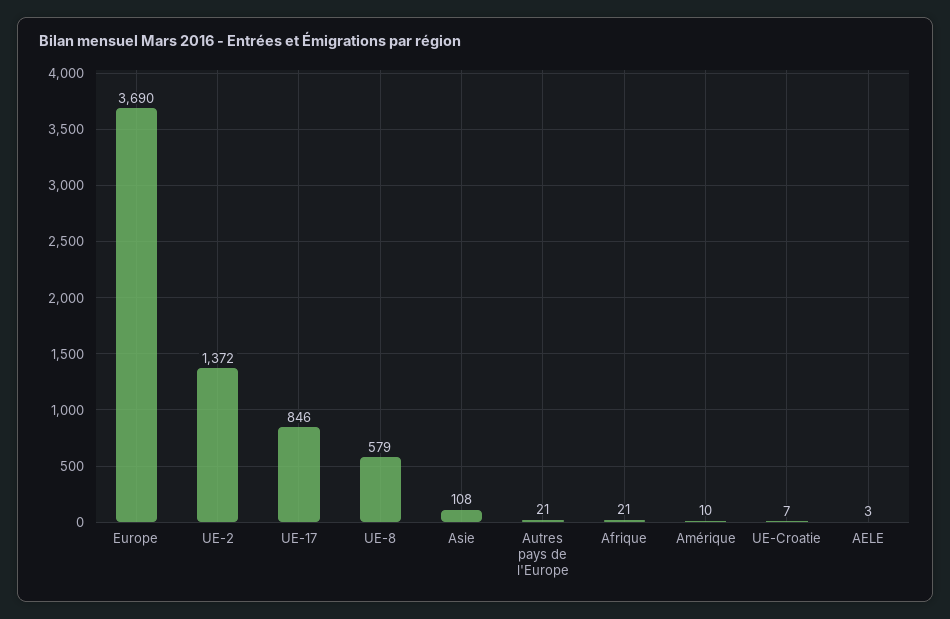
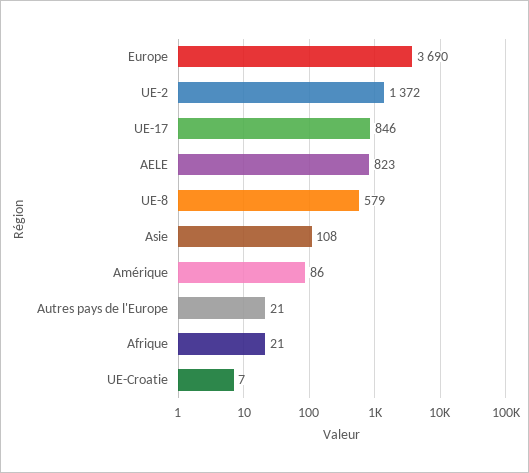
  {
    "Europe": 3690,
    "UE-2": 1372,
    "UE-17": 846,
    "UE-8": 579,
    "Asie": 108,
    "Autres pays de l'Europe": 21,
    "Afrique": 21,
-   "Amérique": 10,
+   "Amérique": 86,
    "UE-Croatie": 7,
-   "AELE": 3
+   "AELE": 823
  }

